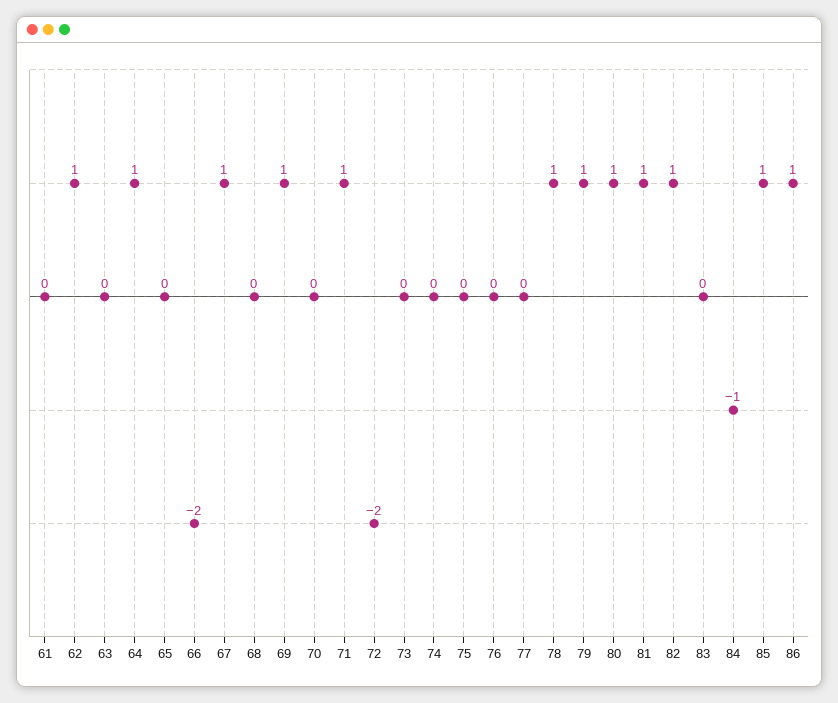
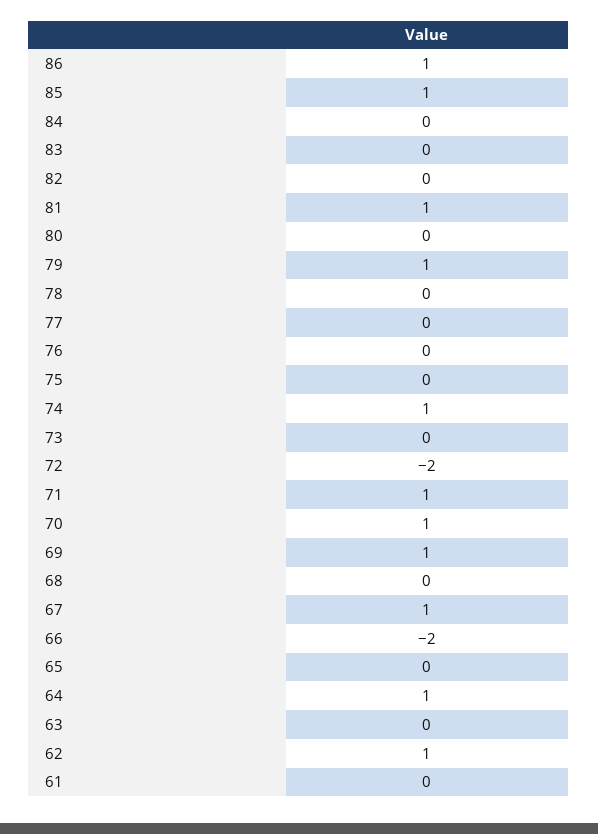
  {
    "61": 0,
    "62": 1,
    "63": 0,
    "64": 1,
    "65": 0,
    "66": -2,
    "67": 1,
    "68": 0,
    "69": 1,
-   "70": 0,
+   "70": 1,
    "71": 1,
    "72": -2,
    "73": 0,
-   "74": 0,
+   "74": 1,
    "75": 0,
    "76": 0,
    "77": 0,
-   "78": 1,
+   "78": 0,
    "79": 1,
-   "80": 1,
+   "80": 0,
    "81": 1,
-   "82": 1,
+   "82": 0,
    "83": 0,
-   "84": -1,
+   "84": 0,
    "85": 1,
    "86": 1
  }

